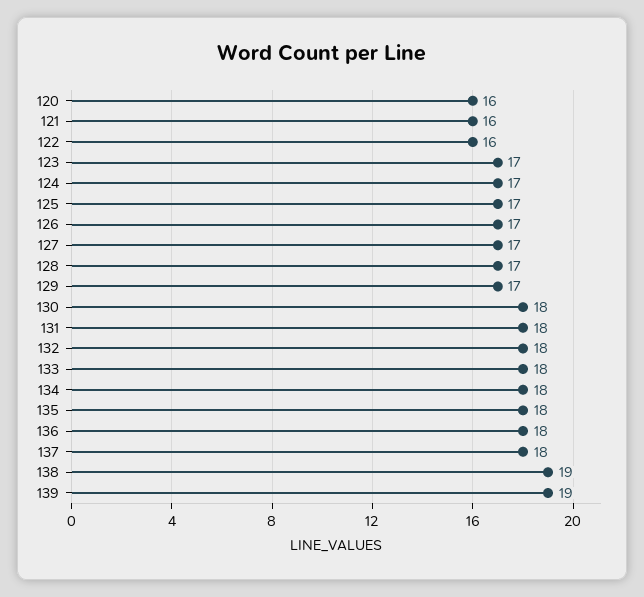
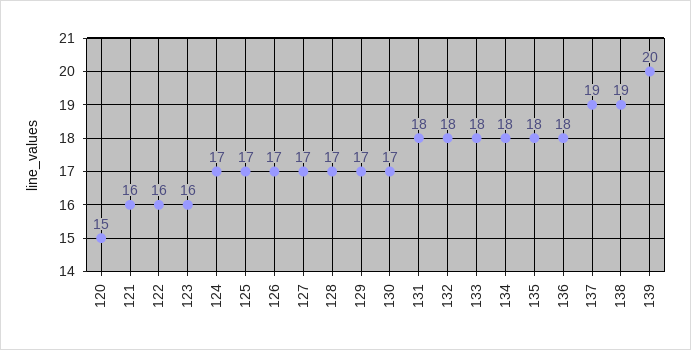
  {
-   "120": 16,
+   "120": 15,
    "121": 16,
    "122": 16,
-   "123": 17,
+   "123": 16,
    "124": 17,
    "125": 17,
    "126": 17,
    "127": 17,
    "128": 17,
    "129": 17,
-   "130": 18,
+   "130": 17,
    "131": 18,
    "132": 18,
    "133": 18,
    "134": 18,
    "135": 18,
    "136": 18,
-   "137": 18,
+   "137": 19,
    "138": 19,
-   "139": 19
+   "139": 20
  }

